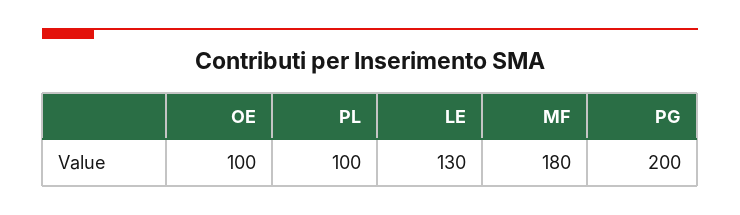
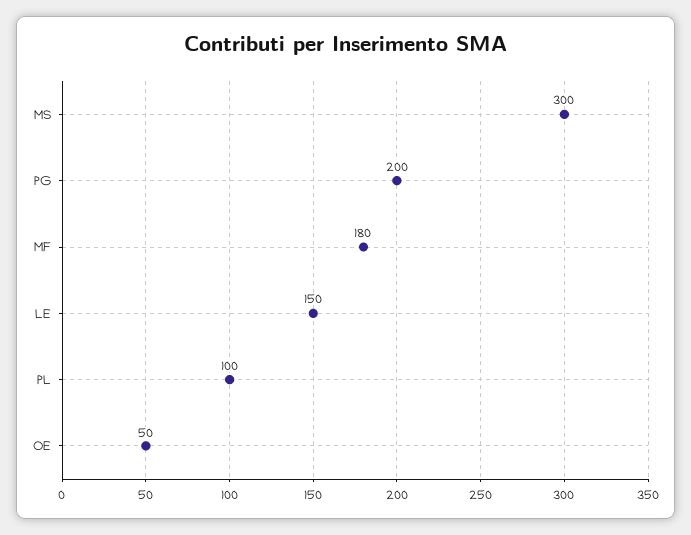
  {
-   "OE": 100,
+   "OE": 50,
    "PL": 100,
-   "LE": 130,
+   "LE": 150,
    "MF": 180,
-   "PG": 200
+   "PG": 200,
+   "MS": 300
  }

